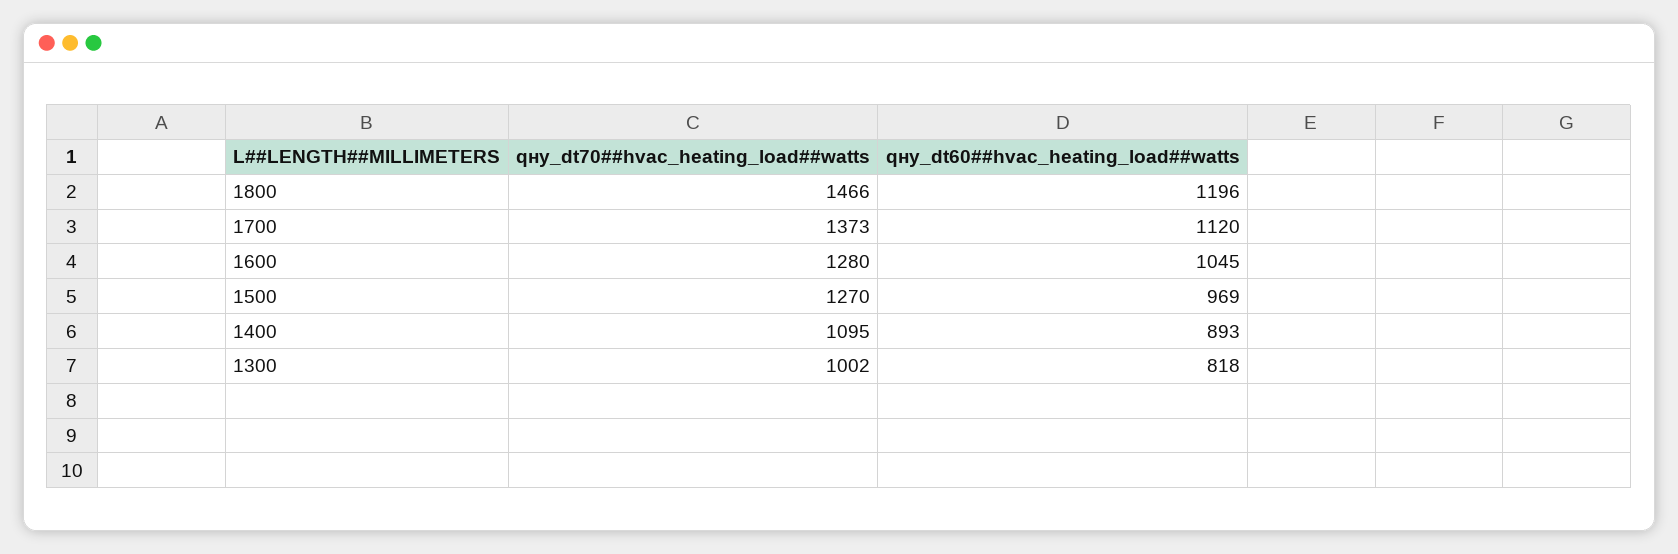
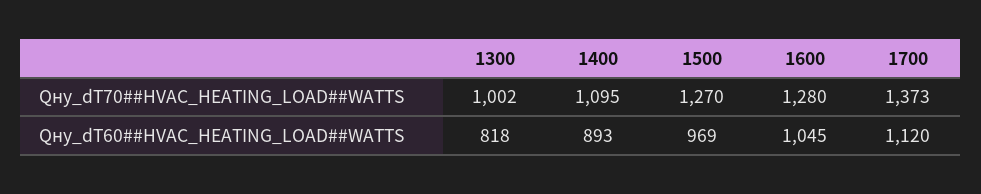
  {
    "qну_dt70##hvac_heating_load##watts": {
-     "1800": 1466,
      "1700": 1373,
      "1600": 1280,
      "1500": 1270,
      "1400": 1095,
      "1300": 1002
    },
    "qну_dt60##hvac_heating_load##watts": {
-     "1800": 1196,
      "1700": 1120,
      "1600": 1045,
      "1500": 969,
      "1400": 893,
      "1300": 818
    }
  }

